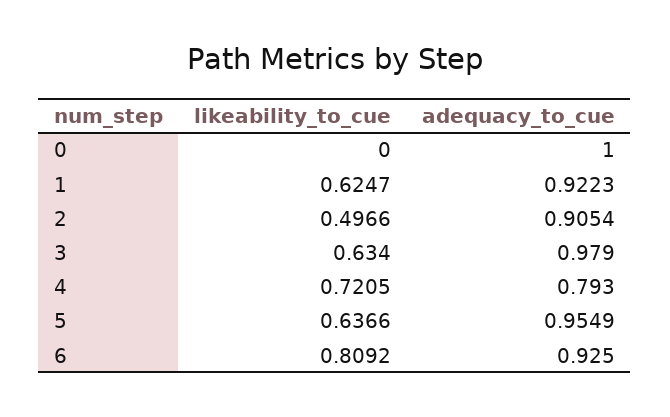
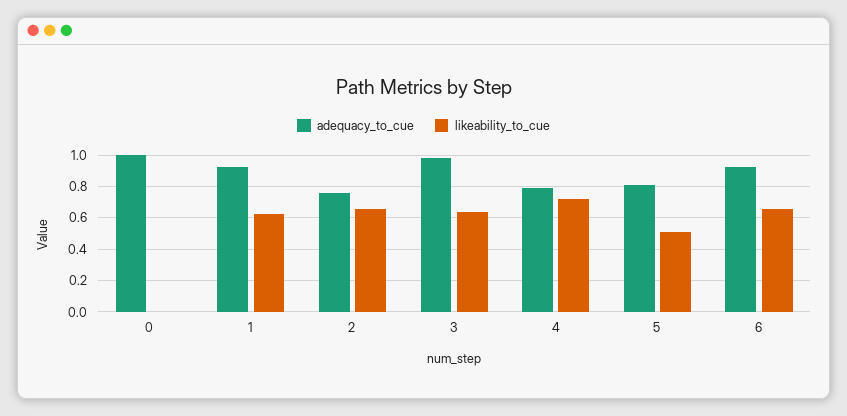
  {
    "likeability_to_cue": {
      "0": 0,
      "1": 0.6247,
-     "2": 0.4966,
+     "2": 0.65,
      "3": 0.634,
      "4": 0.7205,
-     "5": 0.6366,
+     "5": 0.5,
-     "6": 0.8092
+     "6": 0.65
    },
    "adequacy_to_cue": {
      "0": 1,
      "1": 0.9223,
-     "2": 0.9054,
+     "2": 0.75,
      "3": 0.979,
      "4": 0.793,
-     "5": 0.9549,
+     "5": 0.8,
      "6": 0.925
    }
  }

